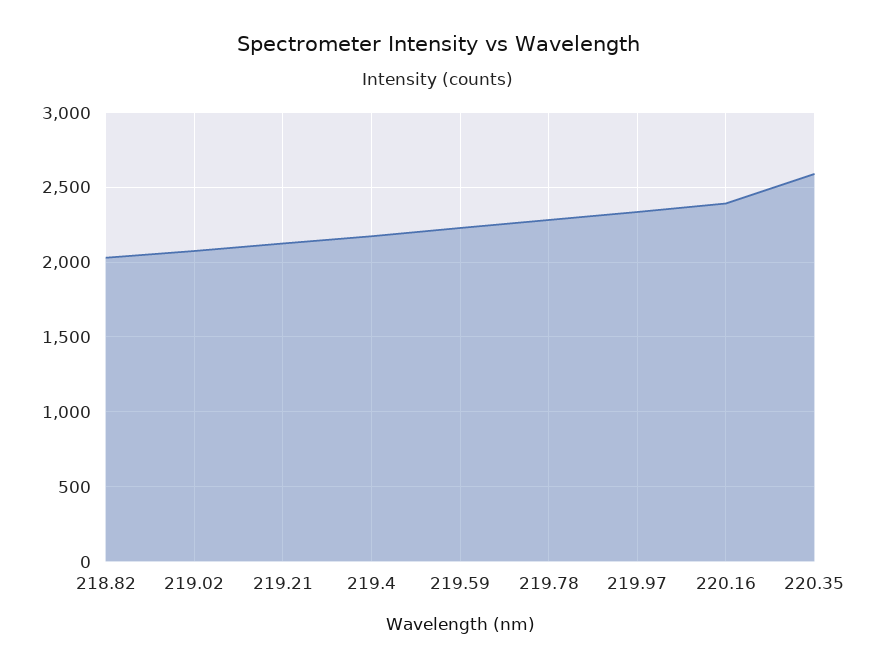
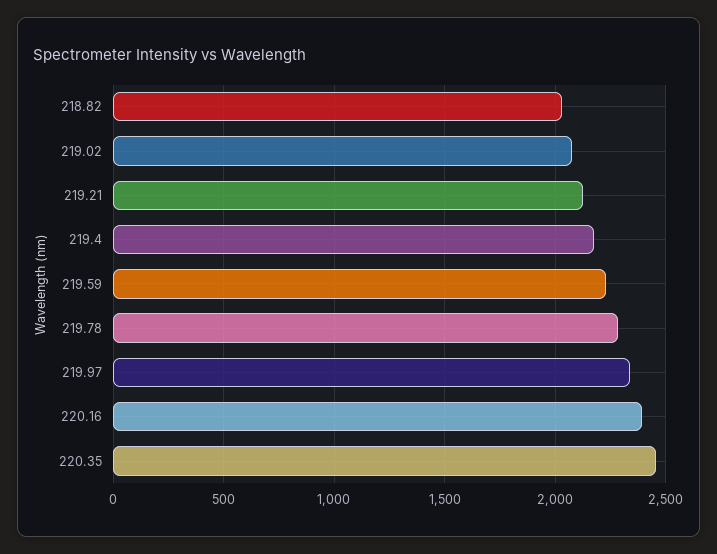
  {
    "218.82": 2050,
    "219.02": 2100,
    "219.21": 2150,
    "219.4": 2150,
    "219.59": 2250,
    "219.78": 2300,
    "219.97": 2350,
    "220.16": 2400,
-   "220.35": 2600
+   "220.35": 2450
  }

